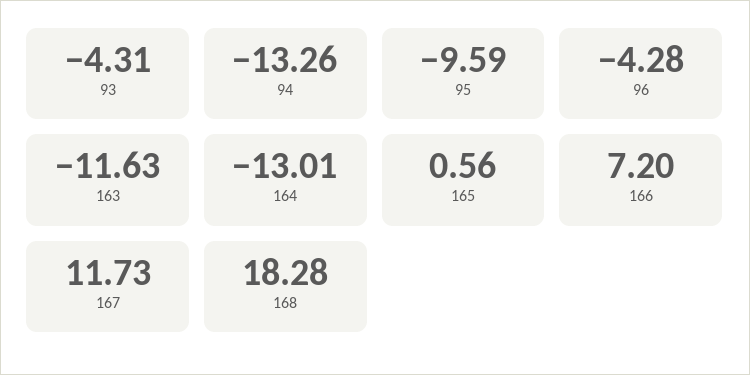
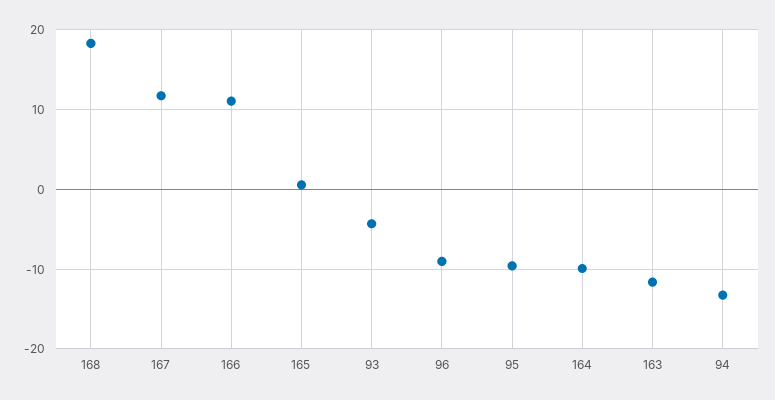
  {
    "93": -4.31,
    "94": -13.26,
    "95": -9.59,
-   "96": -4.28,
+   "96": -9,
    "163": -11.63,
-   "164": -13.01,
+   "164": -10,
    "165": 0.56,
-   "166": 7.2,
+   "166": 11,
    "167": 11.73,
    "168": 18.28
  }

